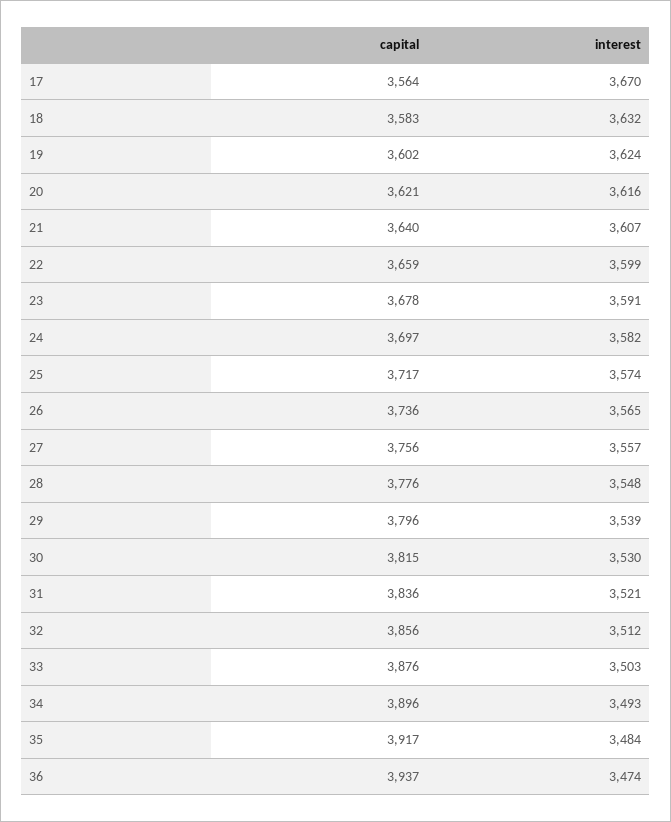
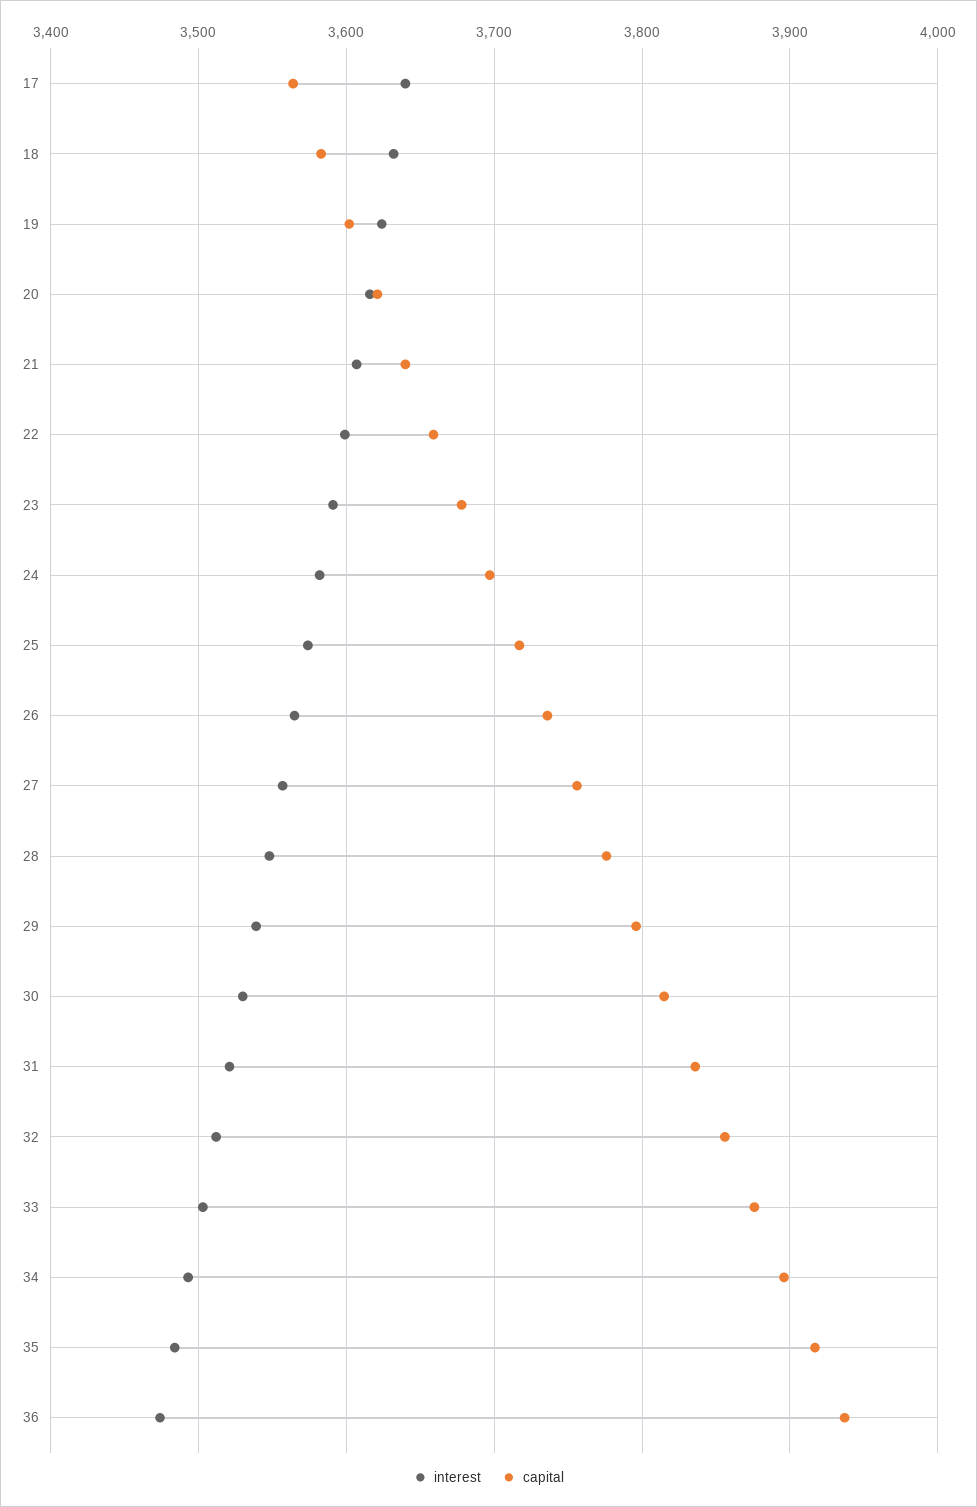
  {
    "capital": {
      "17": 3564,
      "18": 3583,
      "19": 3602,
      "20": 3621,
      "21": 3640,
      "22": 3659,
      "23": 3678,
      "24": 3697,
      "25": 3717,
      "26": 3736,
      "27": 3756,
      "28": 3776,
      "29": 3796,
      "30": 3815,
      "31": 3836,
      "32": 3856,
      "33": 3876,
      "34": 3896,
      "35": 3917,
      "36": 3937
    },
    "interest": {
-     "17": 3670,
+     "17": 3640,
      "18": 3632,
      "19": 3624,
      "20": 3616,
      "21": 3607,
      "22": 3599,
      "23": 3591,
      "24": 3582,
      "25": 3574,
      "26": 3565,
      "27": 3557,
      "28": 3548,
      "29": 3539,
      "30": 3530,
      "31": 3521,
      "32": 3512,
      "33": 3503,
      "34": 3493,
      "35": 3484,
      "36": 3474
    }
  }

